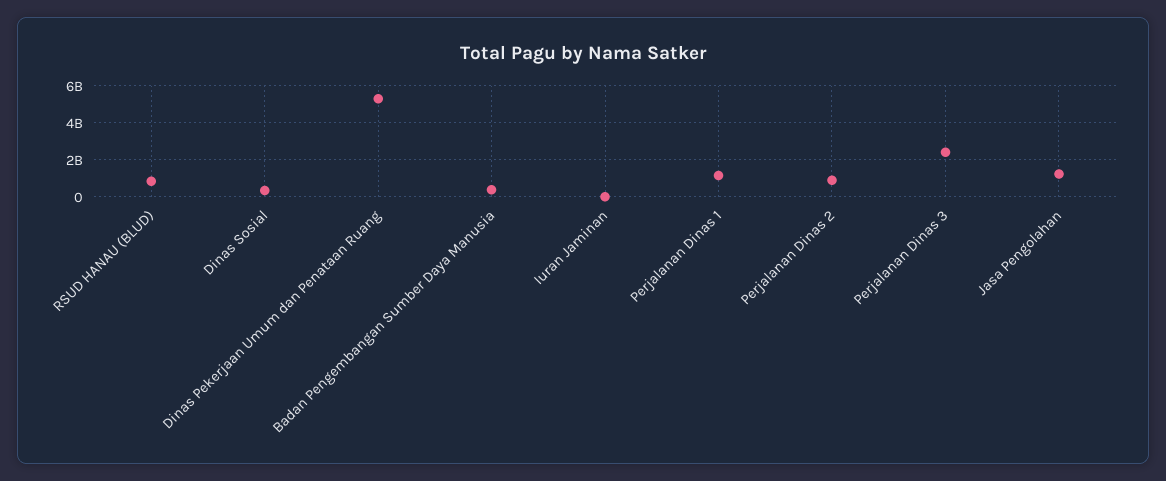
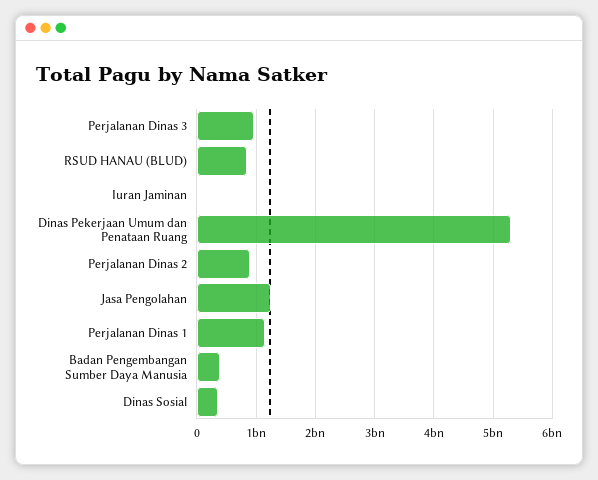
  {
    "RSUD HANAU (BLUD)": 800000000,
    "Dinas Sosial": 400000000,
    "Dinas Pekerjaan Umum dan Penataan Ruang": 5400000000,
    "Badan Pengembangan Sumber Daya Manusia": 400000000,
    "Iuran Jaminan": 0,
    "Perjalanan Dinas 1": 1200000000,
    "Perjalanan Dinas 2": 800000000,
-   "Perjalanan Dinas 3": 2500000000,
+   "Perjalanan Dinas 3": 1000000000,
    "Jasa Pengolahan": 1200000000
  }

